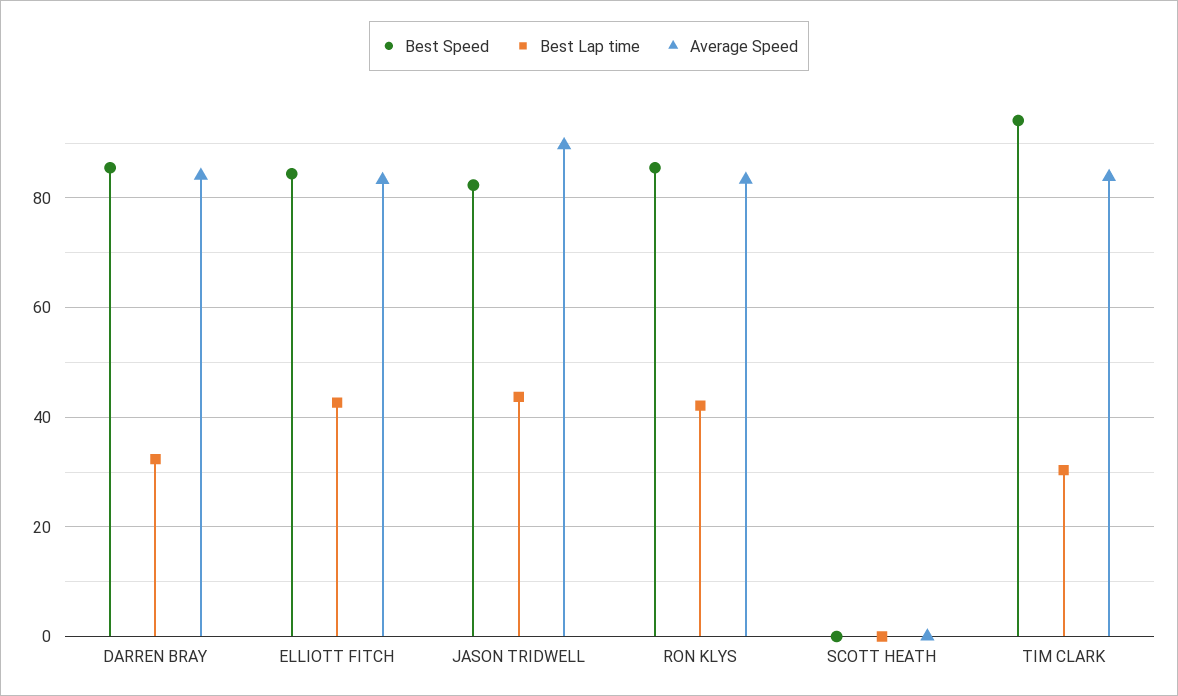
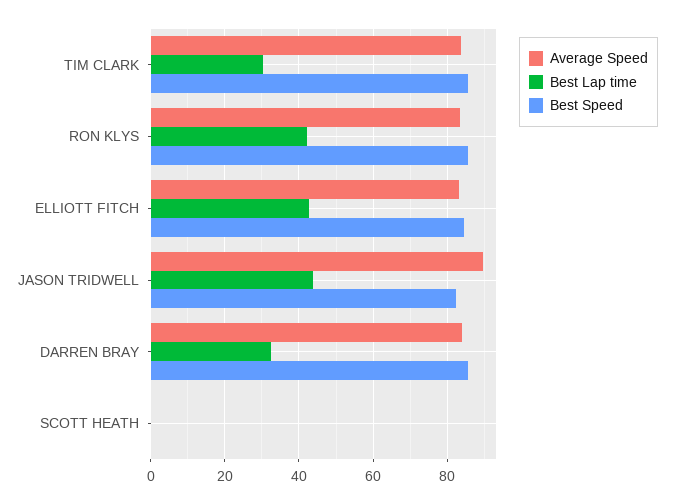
  {
    "Best Speed": {
      "DARREN BRAY": 86,
      "ELLIOTT FITCH": 84,
      "JASON TRIDWELL": 82,
      "RON KLYS": 86,
      "SCOTT HEATH": 0,
-     "TIM CLARK": 94
+     "TIM CLARK": 86
    },
    "Best Lap time": {
      "DARREN BRAY": 32,
      "ELLIOTT FITCH": 42,
      "JASON TRIDWELL": 44,
      "RON KLYS": 42,
      "SCOTT HEATH": 0,
      "TIM CLARK": 30
    },
    "Average Speed": {
      "DARREN BRAY": 84,
      "ELLIOTT FITCH": 84,
      "JASON TRIDWELL": 90,
      "RON KLYS": 84,
      "SCOTT HEATH": 0,
      "TIM CLARK": 84
    }
  }

